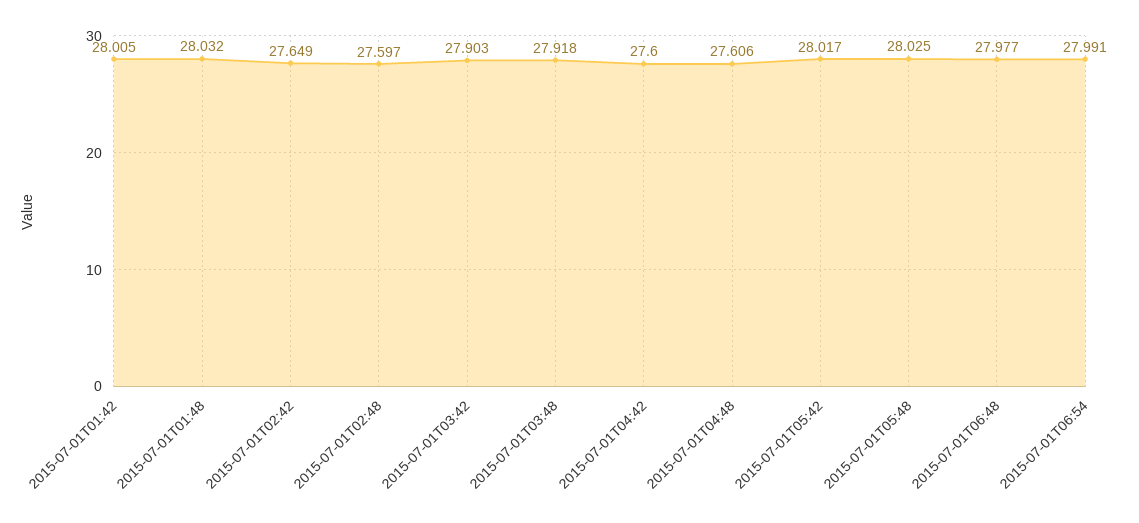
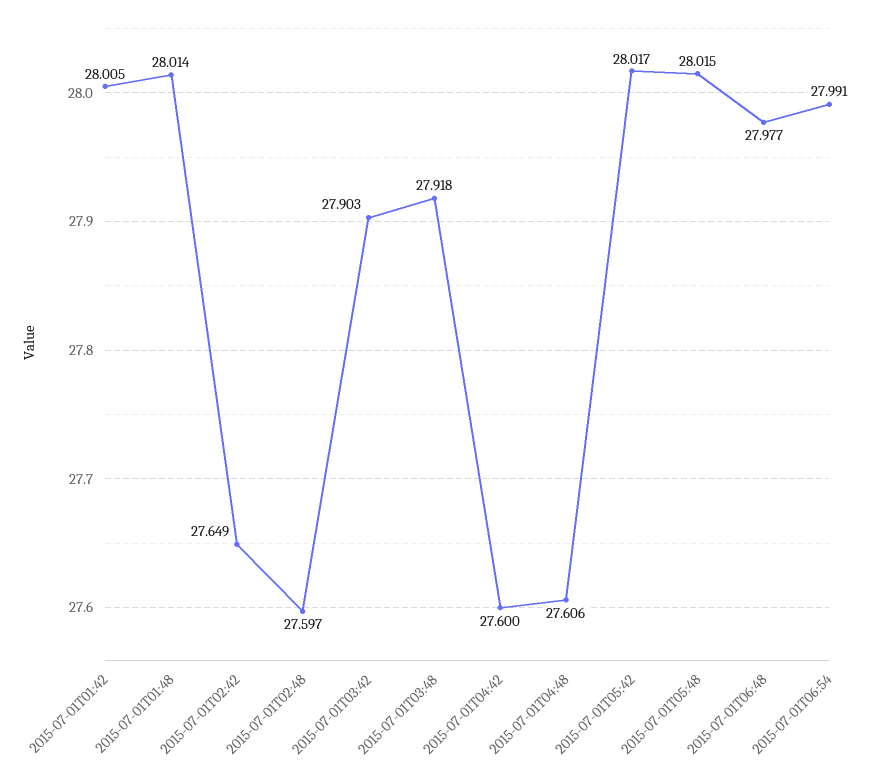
  {
    "2015-07-01T01:42": 28.005,
-   "2015-07-01T01:48": 28.032,
+   "2015-07-01T01:48": 28.014,
    "2015-07-01T02:42": 27.649,
    "2015-07-01T02:48": 27.597,
    "2015-07-01T03:42": 27.903,
    "2015-07-01T03:48": 27.918,
    "2015-07-01T04:42": 27.6,
    "2015-07-01T04:48": 27.606,
    "2015-07-01T05:42": 28.017,
-   "2015-07-01T05:48": 28.025,
+   "2015-07-01T05:48": 28.015,
    "2015-07-01T06:48": 27.977,
    "2015-07-01T06:54": 27.991
  }

